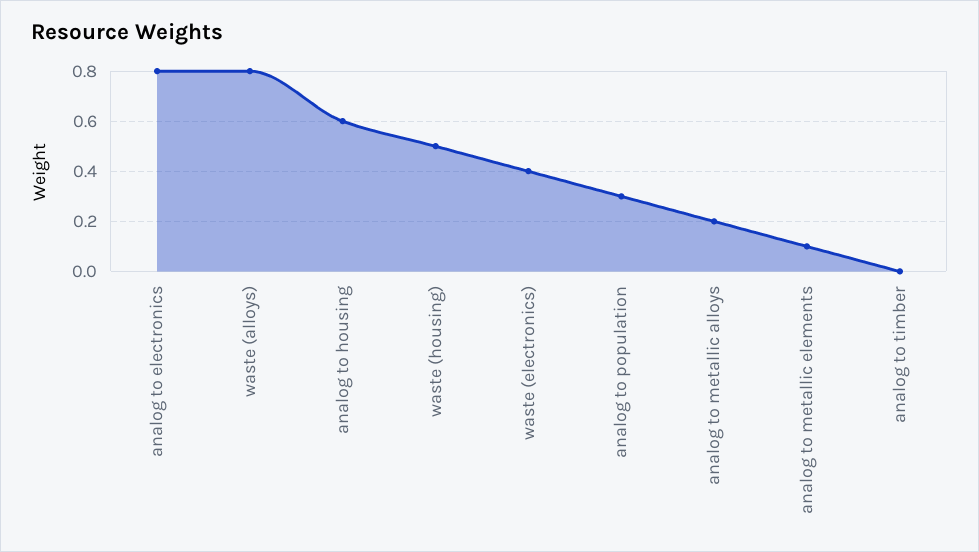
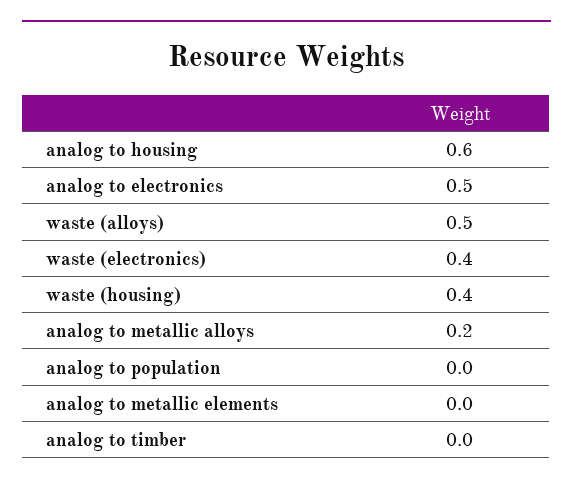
  {
-   "analog to electronics": 0.8,
+   "analog to electronics": 0.5,
-   "waste (alloys)": 0.8,
+   "waste (alloys)": 0.5,
    "analog to housing": 0.6,
-   "waste (housing)": 0.5,
+   "waste (housing)": 0.4,
    "waste (electronics)": 0.4,
-   "analog to population": 0.3,
+   "analog to population": 0,
    "analog to metallic alloys": 0.2,
-   "analog to metallic elements": 0.1,
+   "analog to metallic elements": 0,
    "analog to timber": 0
  }

